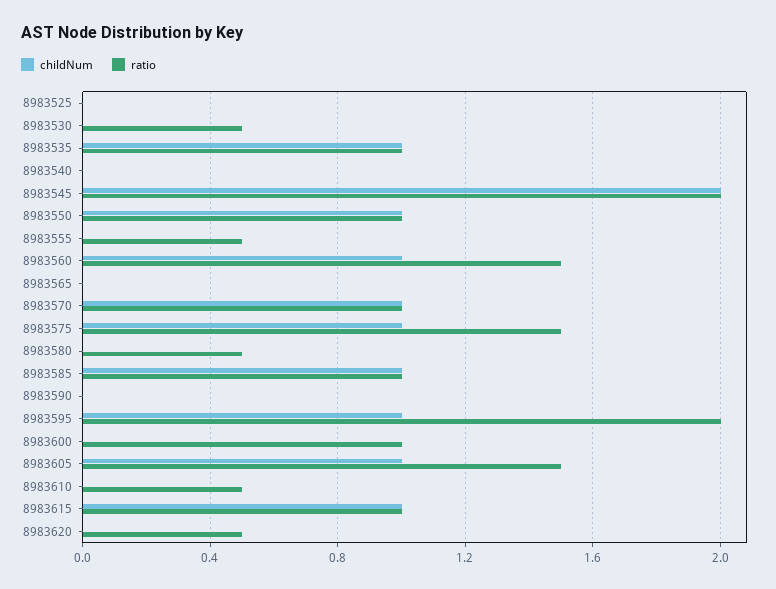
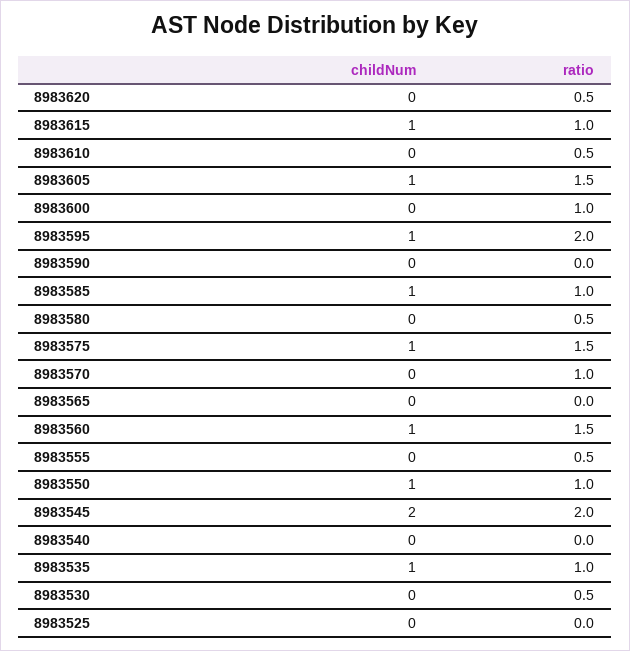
  {
    "childNum": {
      "8983525": 0,
      "8983530": 0,
      "8983535": 1,
      "8983540": 0,
      "8983545": 2,
      "8983550": 1,
      "8983555": 0,
      "8983560": 1,
      "8983565": 0,
-     "8983570": 1,
+     "8983570": 0,
      "8983575": 1,
      "8983580": 0,
      "8983585": 1,
      "8983590": 0,
      "8983595": 1,
      "8983600": 0,
      "8983605": 1,
      "8983610": 0,
      "8983615": 1,
      "8983620": 0
    },
    "ratio": {
      "8983525": 0,
      "8983530": 0.5,
      "8983535": 1,
      "8983540": 0,
      "8983545": 2,
      "8983550": 1,
      "8983555": 0.5,
      "8983560": 1.5,
      "8983565": 0,
      "8983570": 1,
      "8983575": 1.5,
      "8983580": 0.5,
      "8983585": 1,
      "8983590": 0,
      "8983595": 2,
      "8983600": 1,
      "8983605": 1.5,
      "8983610": 0.5,
      "8983615": 1,
      "8983620": 0.5
    }
  }

